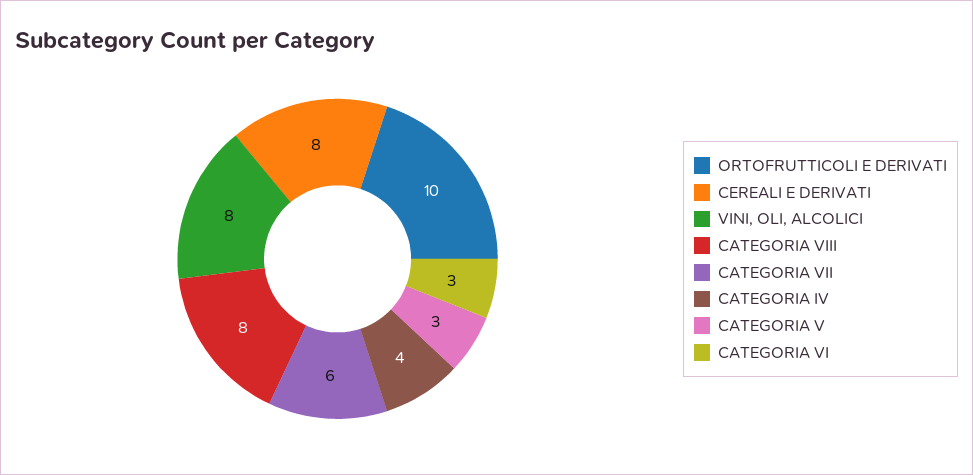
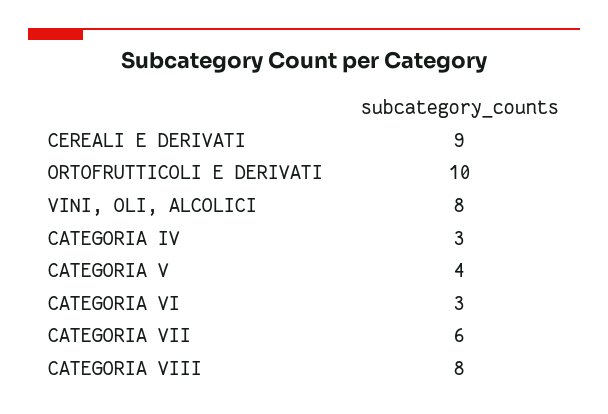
  {
    "ORTOFRUTTICOLI E DERIVATI": 10,
-   "CEREALI E DERIVATI": 8,
+   "CEREALI E DERIVATI": 9,
    "VINI, OLI, ALCOLICI": 8,
    "CATEGORIA VIII": 8,
    "CATEGORIA VII": 6,
-   "CATEGORIA IV": 4,
+   "CATEGORIA IV": 3,
-   "CATEGORIA V": 3,
+   "CATEGORIA V": 4,
    "CATEGORIA VI": 3
  }

